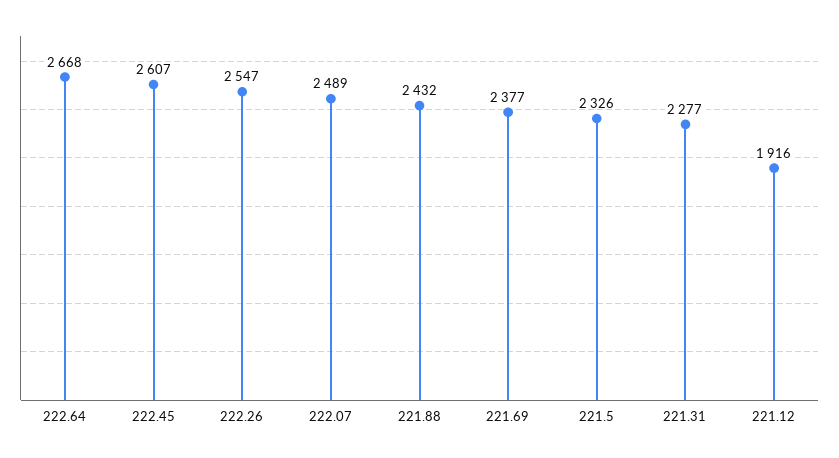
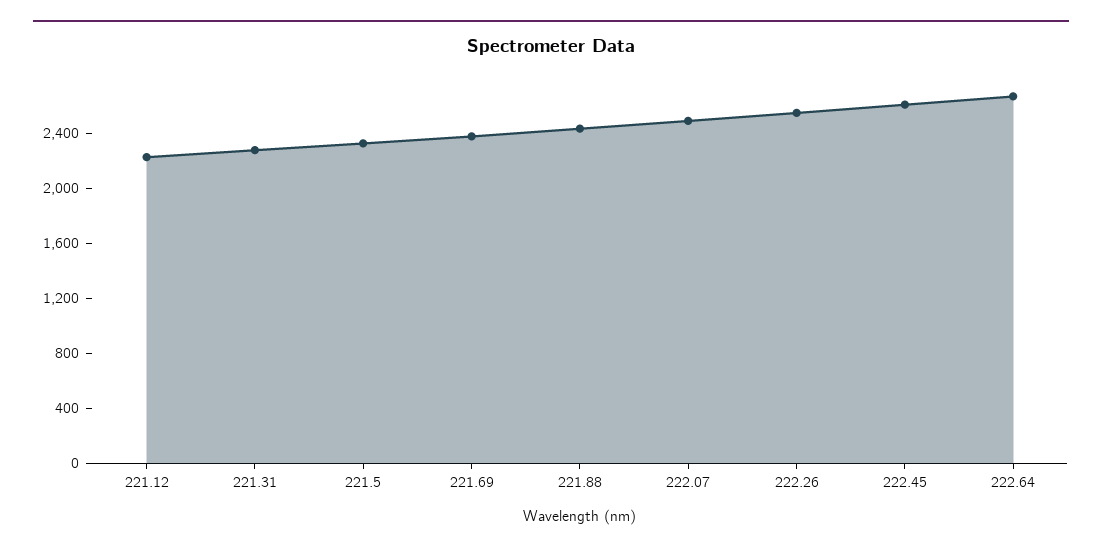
  {
    "222.64": 2668,
    "222.45": 2607,
    "222.26": 2547,
    "222.07": 2489,
    "221.88": 2432,
    "221.69": 2377,
    "221.5": 2326,
    "221.31": 2277,
-   "221.12": 1916
+   "221.12": 2200
  }

